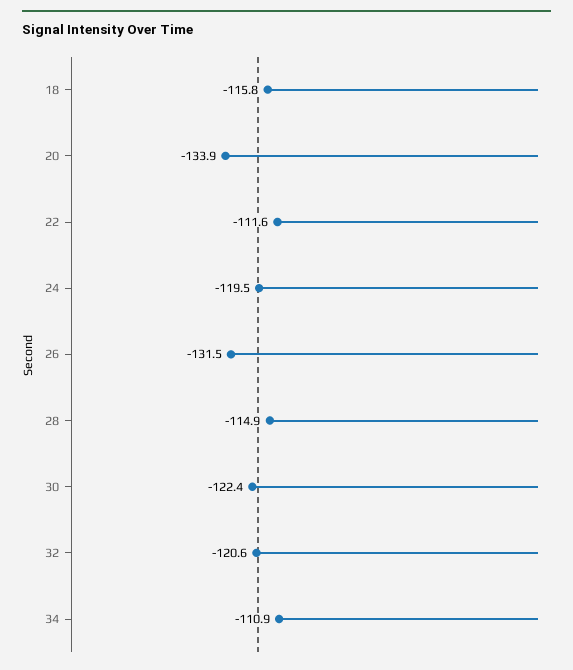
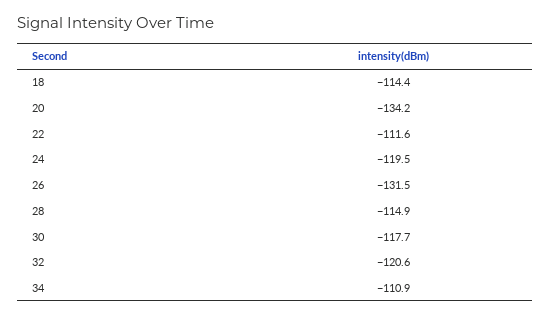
  {
-   "18": -115.8,
+   "18": -114.4,
-   "20": -133.9,
+   "20": -134.2,
    "22": -111.6,
    "24": -119.5,
    "26": -131.5,
    "28": -114.9,
-   "30": -122.4,
+   "30": -117.7,
    "32": -120.6,
    "34": -110.9
  }

